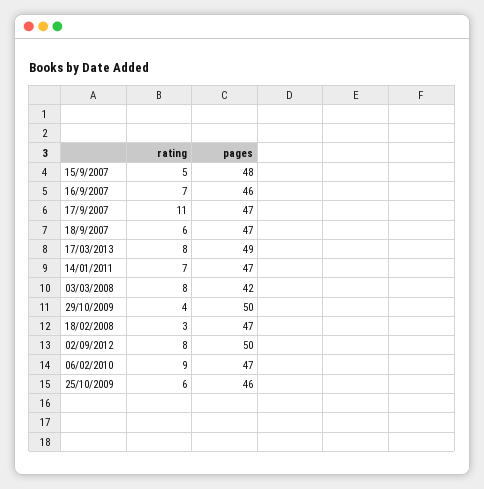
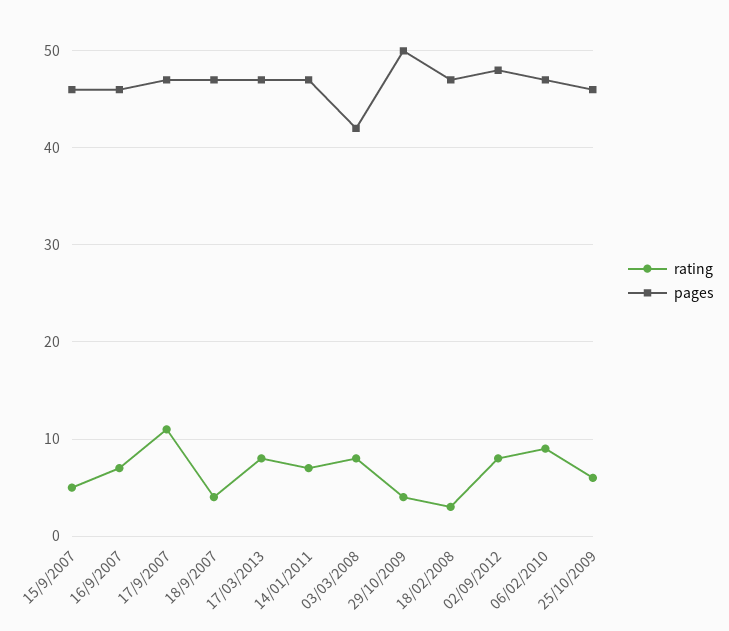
  {
    "rating": {
      "15/9/2007": 5,
      "16/9/2007": 7,
      "17/9/2007": 11,
-     "18/9/2007": 6,
+     "18/9/2007": 4,
      "17/03/2013": 8,
      "14/01/2011": 7,
      "03/03/2008": 8,
      "29/10/2009": 4,
      "18/02/2008": 3,
      "02/09/2012": 8,
      "06/02/2010": 9,
      "25/10/2009": 6
    },
    "pages": {
-     "15/9/2007": 48,
+     "15/9/2007": 46,
      "16/9/2007": 46,
      "17/9/2007": 47,
      "18/9/2007": 47,
-     "17/03/2013": 49,
+     "17/03/2013": 47,
      "14/01/2011": 47,
      "03/03/2008": 42,
      "29/10/2009": 50,
      "18/02/2008": 47,
-     "02/09/2012": 50,
+     "02/09/2012": 48,
      "06/02/2010": 47,
      "25/10/2009": 46
    }
  }

